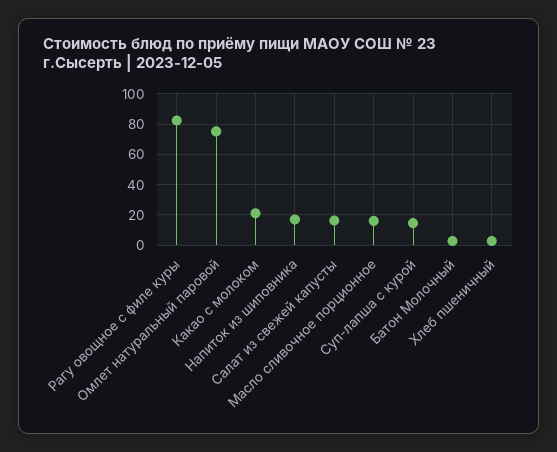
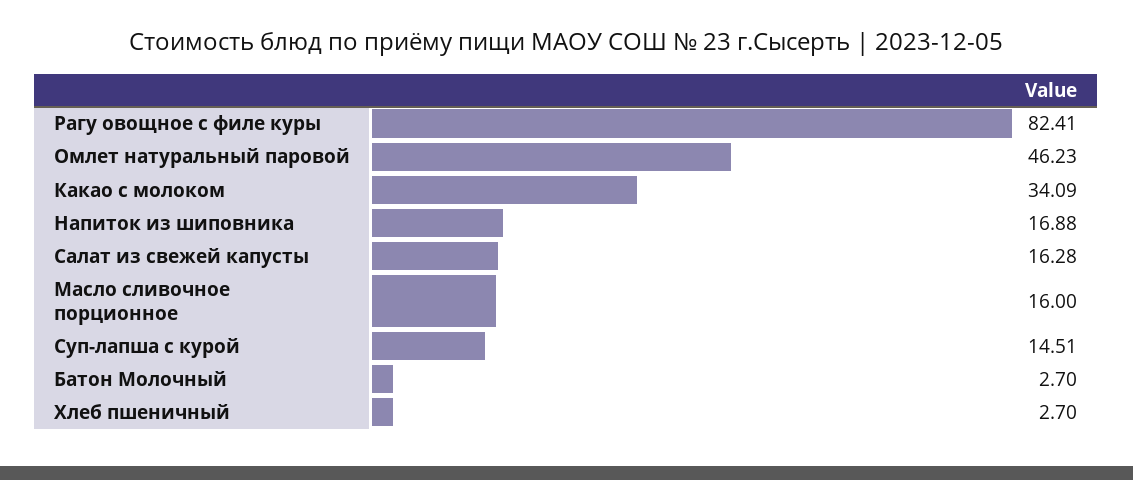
  {
    "Рагу овощное с филе куры": 82.41,
-   "Омлет натуральный паровой": 75,
+   "Омлет натуральный паровой": 46.23,
-   "Какао с молоком": 20,
+   "Какао с молоком": 34.09,
    "Напиток из шиповника": 16.88,
    "Салат из свежей капусты": 16.28,
    "Масло сливочное порционное": 16,
    "Суп-лапша с курой": 14.51,
    "Батон Молочный": 2.7,
    "Хлеб пшеничный": 2.7
  }

